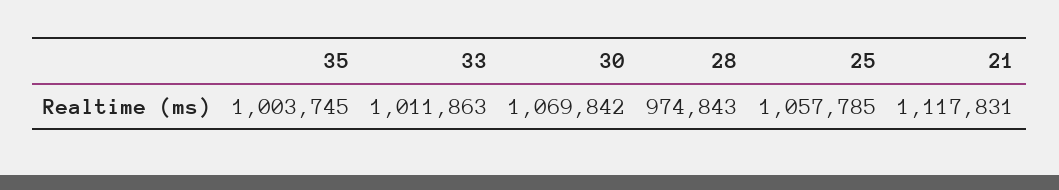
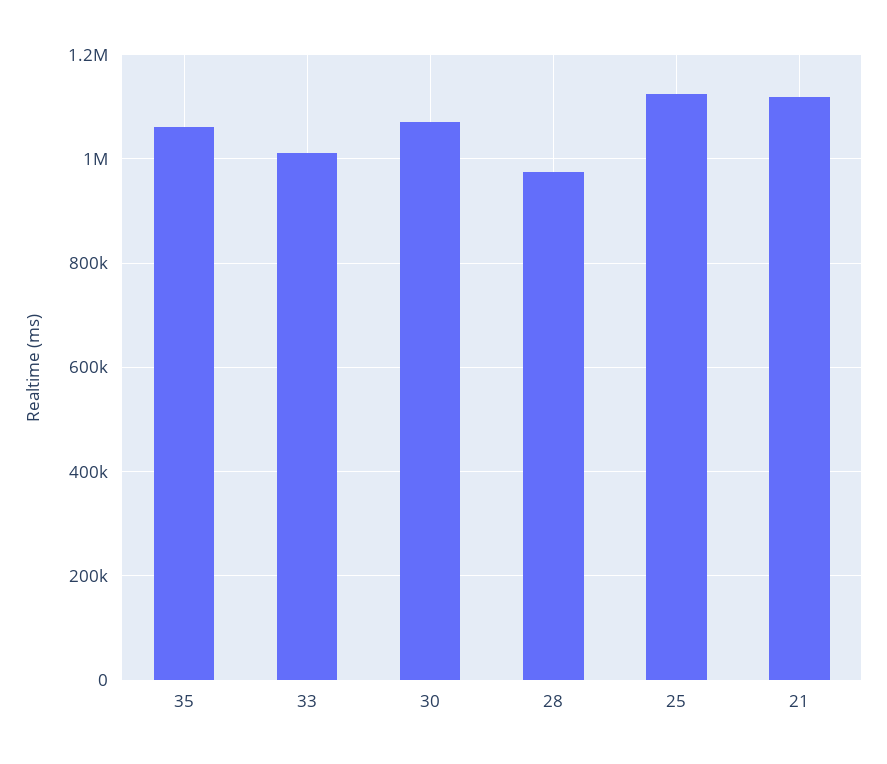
  {
-   "35": 1003745,
+   "35": 1060000,
    "33": 1011863,
    "30": 1069842,
    "28": 974843,
-   "25": 1057785,
+   "25": 1120000,
    "21": 1117831
  }

